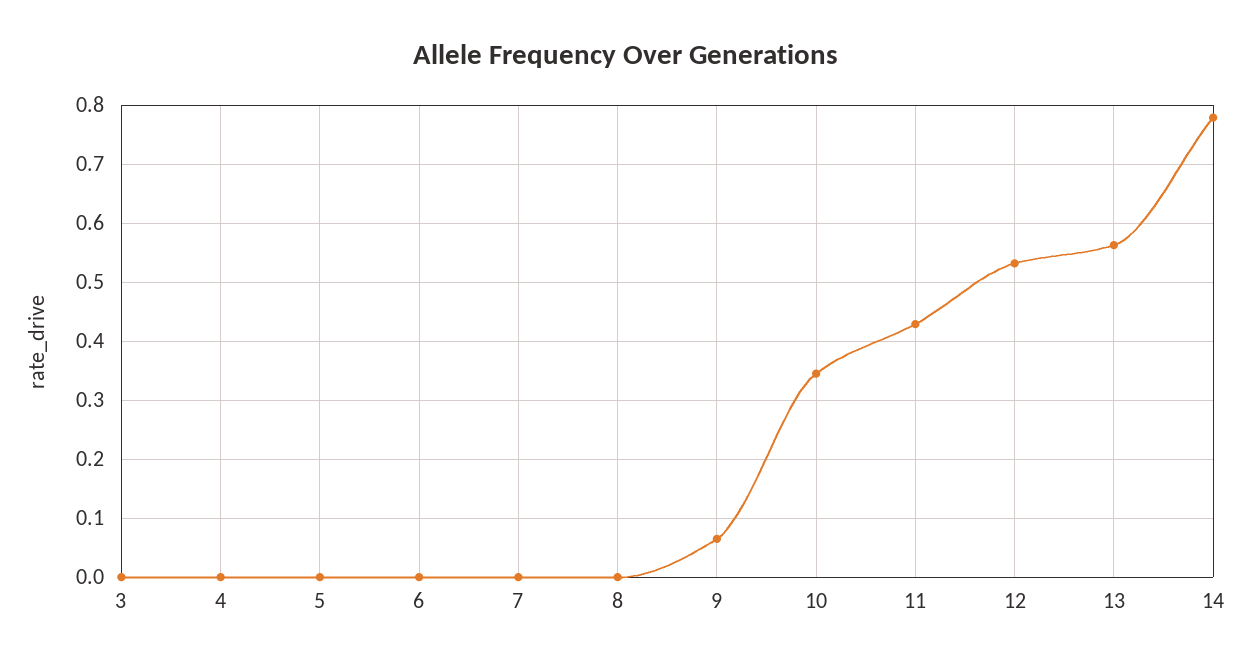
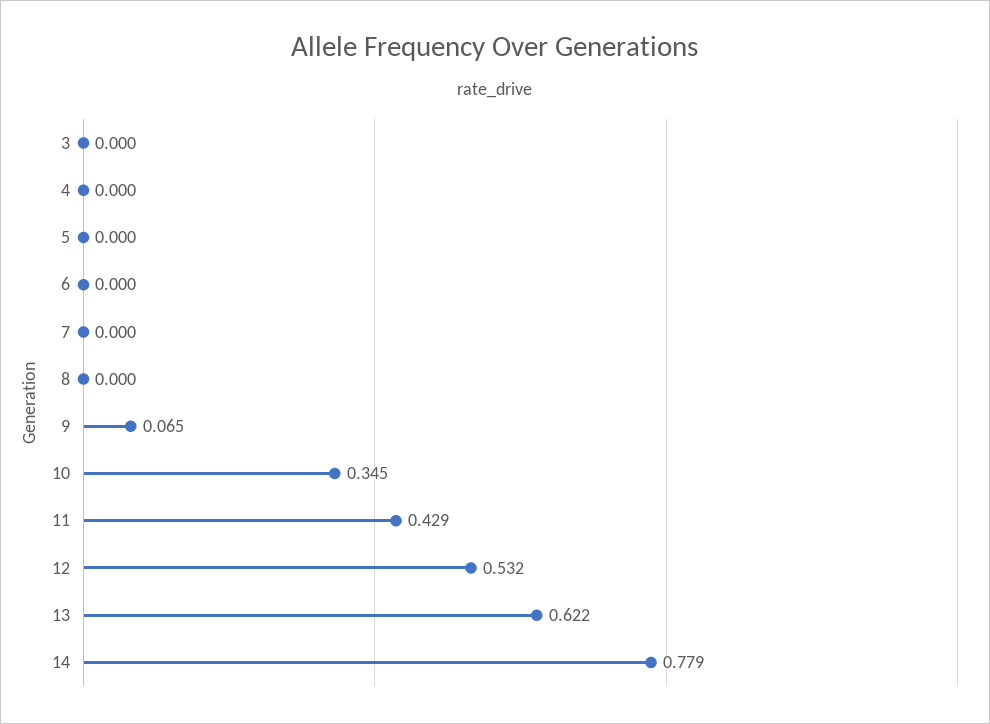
  {
    "3": 0,
    "4": 0,
    "5": 0,
    "6": 0,
    "7": 0,
    "8": 0,
    "9": 0.065,
    "10": 0.345,
    "11": 0.429,
    "12": 0.532,
-   "13": 0.56,
+   "13": 0.622,
    "14": 0.779
  }

